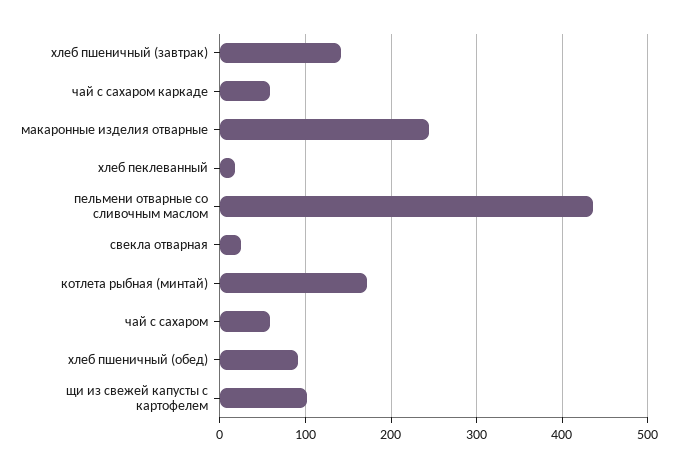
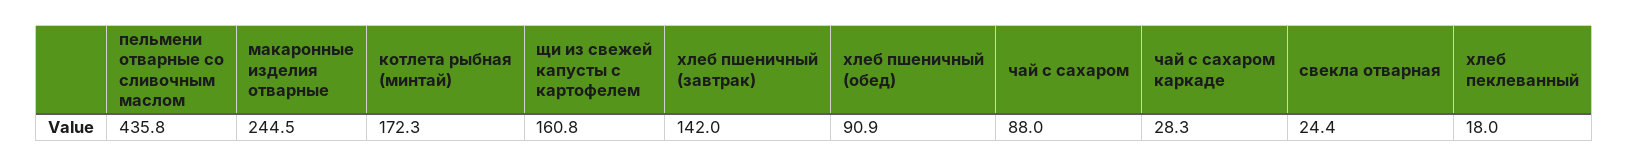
  {
    "хлеб пшеничный (завтрак)": 142,
-   "чай с сахаром каркаде": 60,
+   "чай с сахаром каркаде": 28.3,
    "макаронные изделия отварные": 244.5,
    "хлеб пеклеванный": 18,
    "пельмени отварные со сливочным маслом": 435.8,
    "свекла отварная": 24.4,
    "котлета рыбная (минтай)": 172.3,
-   "чай с сахаром": 60,
+   "чай с сахаром": 88,
    "хлеб пшеничный (обед)": 90.9,
-   "щи из свежей капусты с картофелем": 100
+   "щи из свежей капусты с картофелем": 160.8
  }

